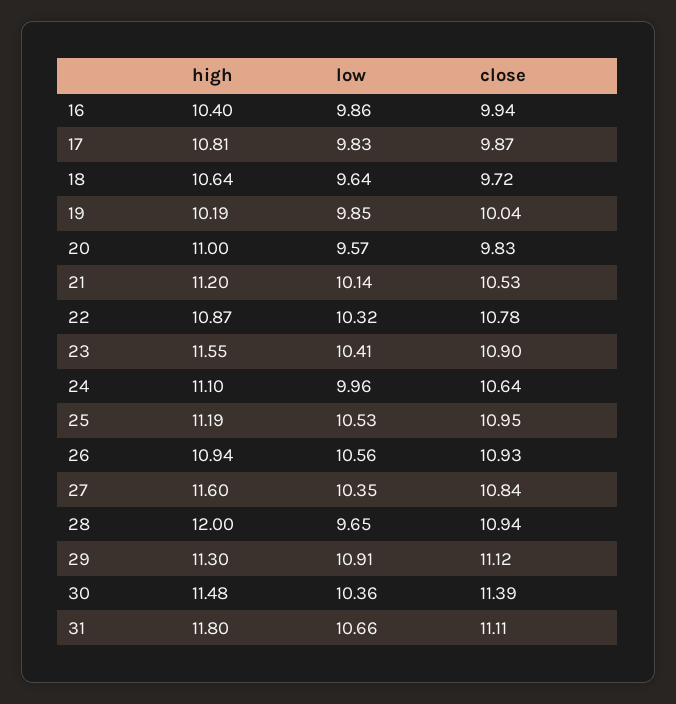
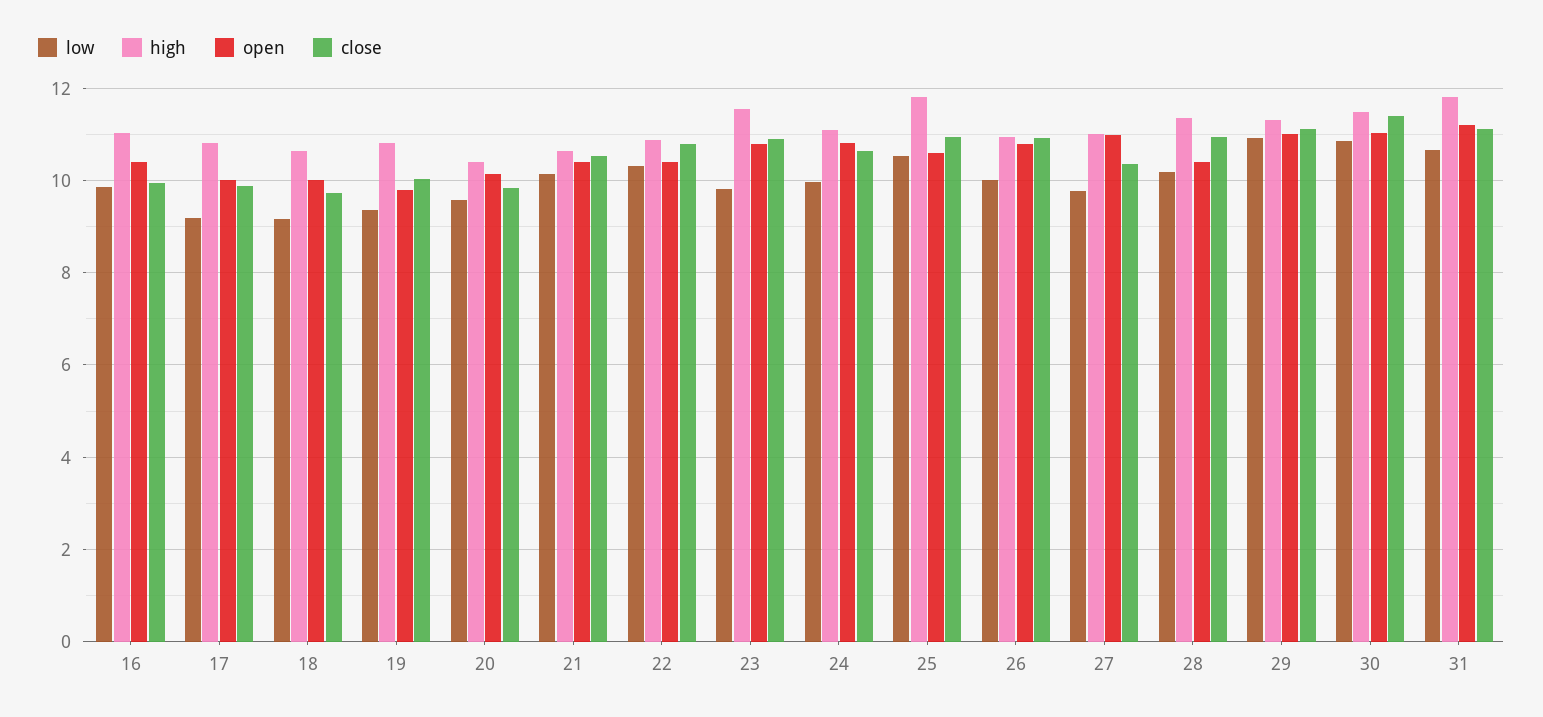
  {
    "high": {
-     "16": 10.4,
+     "16": 11,
      "17": 10.81,
      "18": 10.64,
-     "19": 10.19,
+     "19": 10.8,
-     "20": 11,
+     "20": 10.4,
-     "21": 11.2,
+     "21": 10.6,
      "22": 10.87,
      "23": 11.55,
      "24": 11.1,
-     "25": 11.19,
+     "25": 11.8,
      "26": 10.94,
-     "27": 11.6,
+     "27": 11,
-     "28": 12,
+     "28": 11.4,
      "29": 11.3,
      "30": 11.48,
      "31": 11.8
    },
    "low": {
      "16": 9.86,
-     "17": 9.83,
+     "17": 9.2,
-     "18": 9.64,
+     "18": 9.2,
-     "19": 9.85,
+     "19": 9.4,
      "20": 9.57,
      "21": 10.14,
      "22": 10.32,
-     "23": 10.41,
+     "23": 9.8,
      "24": 9.96,
      "25": 10.53,
-     "26": 10.56,
+     "26": 10,
-     "27": 10.35,
+     "27": 9.8,
-     "28": 9.65,
+     "28": 10.2,
      "29": 10.91,
-     "30": 10.36,
+     "30": 10.8,
      "31": 10.66
    },
    "close": {
      "16": 9.94,
      "17": 9.87,
      "18": 9.72,
      "19": 10.04,
      "20": 9.83,
      "21": 10.53,
      "22": 10.78,
      "23": 10.9,
      "24": 10.64,
      "25": 10.95,
      "26": 10.93,
-     "27": 10.84,
+     "27": 10.4,
      "28": 10.94,
      "29": 11.12,
      "30": 11.39,
      "31": 11.11
-   }
+   },
+   "open": {
+     "16": 10.4,
+     "17": 10,
+     "18": 10,
+     "19": 9.8,
+     "20": 10.2,
+     "21": 10.4,
+     "22": 10.4,
+     "23": 10.8,
+     "24": 10.8,
+     "25": 10.6,
+     "26": 10.8,
+     "27": 11,
+     "28": 10.4,
+     "29": 11,
+     "30": 11,
+     "31": 11.2
+   }
  }

